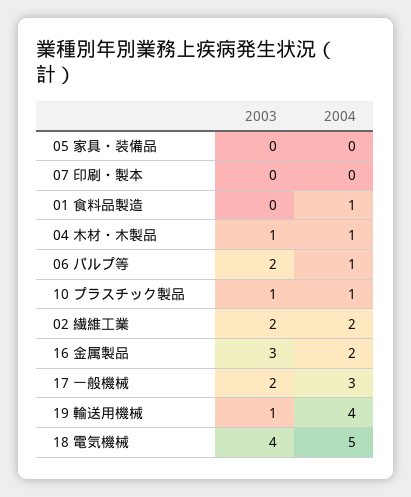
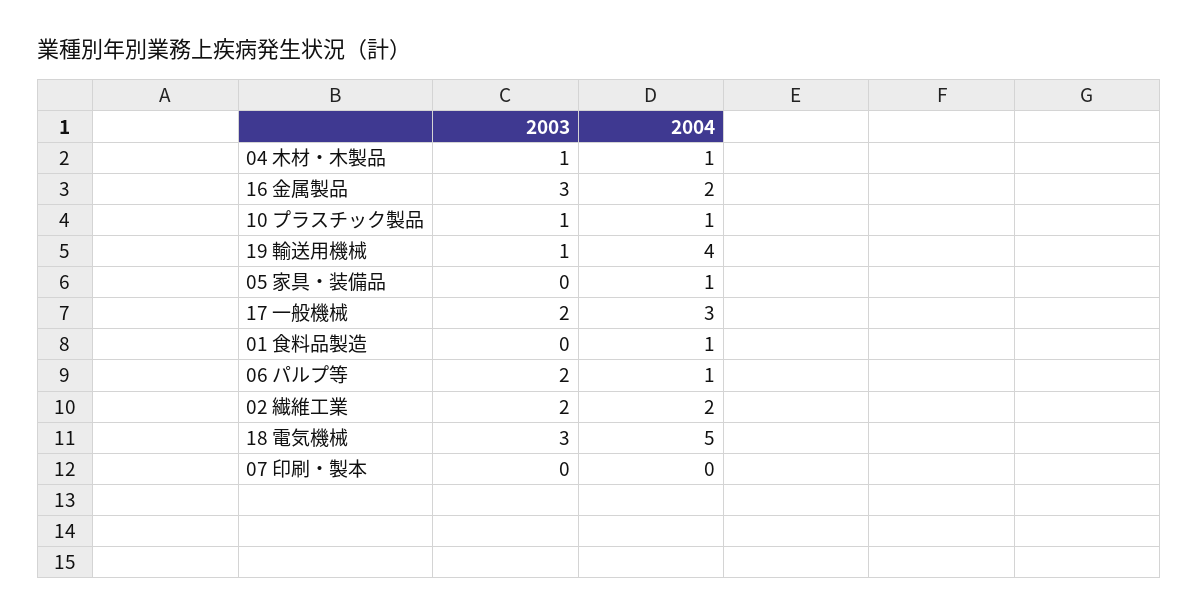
  {
    "2003": {
      "05 家具・装備品": 0,
      "07 印刷・製本": 0,
      "01 食料品製造": 0,
      "04 木材・木製品": 1,
      "06 パルプ等": 2,
      "10 プラスチック製品": 1,
      "02 繊維工業": 2,
      "16 金属製品": 3,
      "17 一般機械": 2,
      "19 輸送用機械": 1,
-     "18 電気機械": 4
+     "18 電気機械": 3
    },
    "2004": {
-     "05 家具・装備品": 0,
+     "05 家具・装備品": 1,
      "07 印刷・製本": 0,
      "01 食料品製造": 1,
      "04 木材・木製品": 1,
      "06 パルプ等": 1,
      "10 プラスチック製品": 1,
      "02 繊維工業": 2,
      "16 金属製品": 2,
      "17 一般機械": 3,
      "19 輸送用機械": 4,
      "18 電気機械": 5
    }
  }

